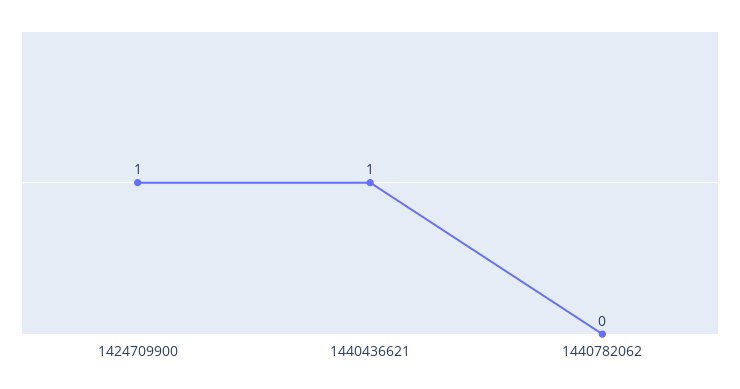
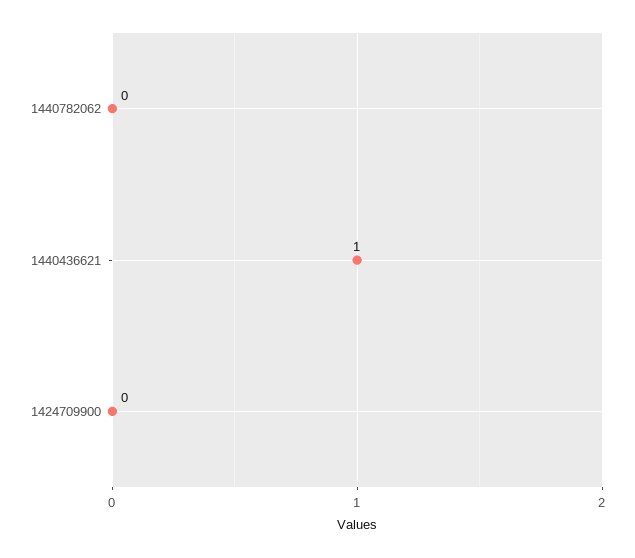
  {
-   "1424709900": 1,
+   "1424709900": 0,
    "1440436621": 1,
    "1440782062": 0
  }

